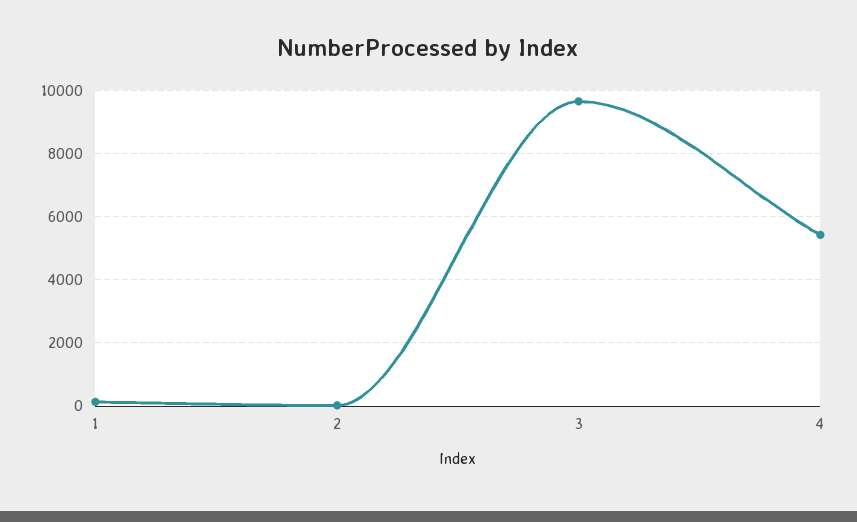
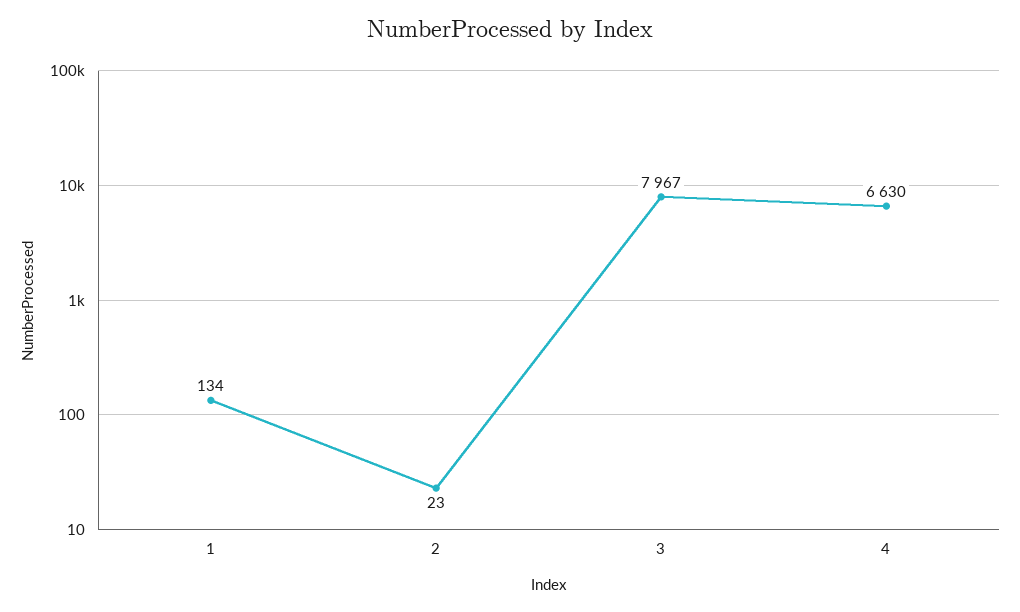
  {
    "1": 134,
    "2": 23,
-   "3": 9600,
+   "3": 7967,
-   "4": 5400
+   "4": 6630
  }

